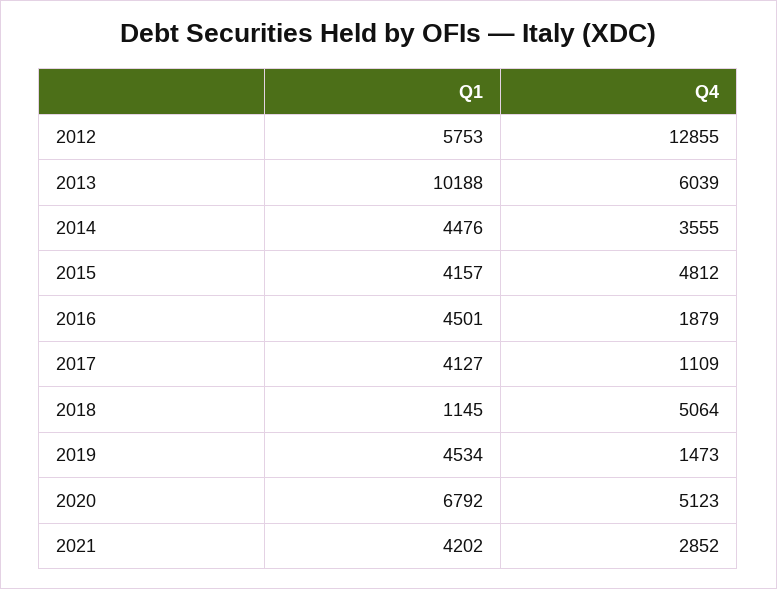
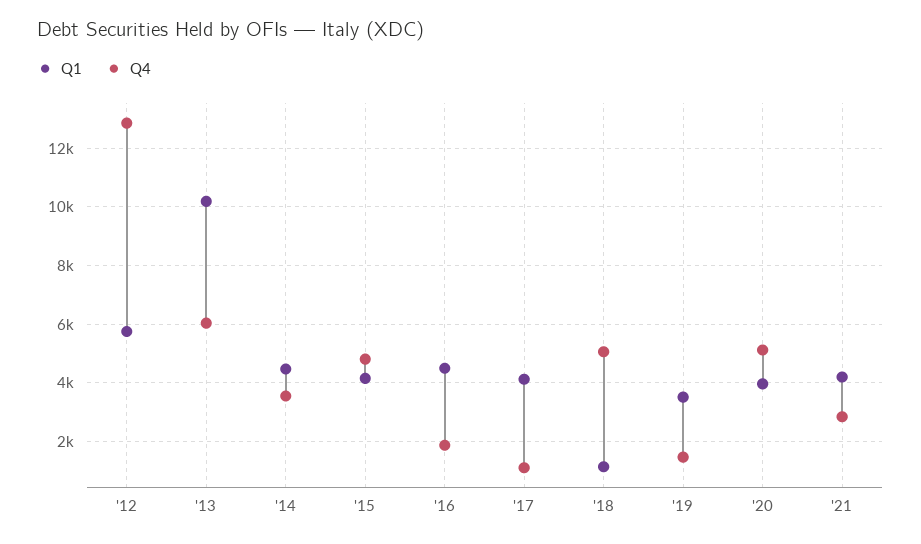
  {
    "Q1": {
      "2012": 5753,
      "2013": 10188,
      "2014": 4476,
      "2015": 4157,
      "2016": 4501,
      "2017": 4127,
      "2018": 1145,
-     "2019": 4534,
+     "2019": 3500,
-     "2020": 6792,
+     "2020": 4000,
      "2021": 4202
    },
    "Q4": {
      "2012": 12855,
      "2013": 6039,
      "2014": 3555,
      "2015": 4812,
      "2016": 1879,
      "2017": 1109,
      "2018": 5064,
      "2019": 1473,
      "2020": 5123,
      "2021": 2852
    }
  }

